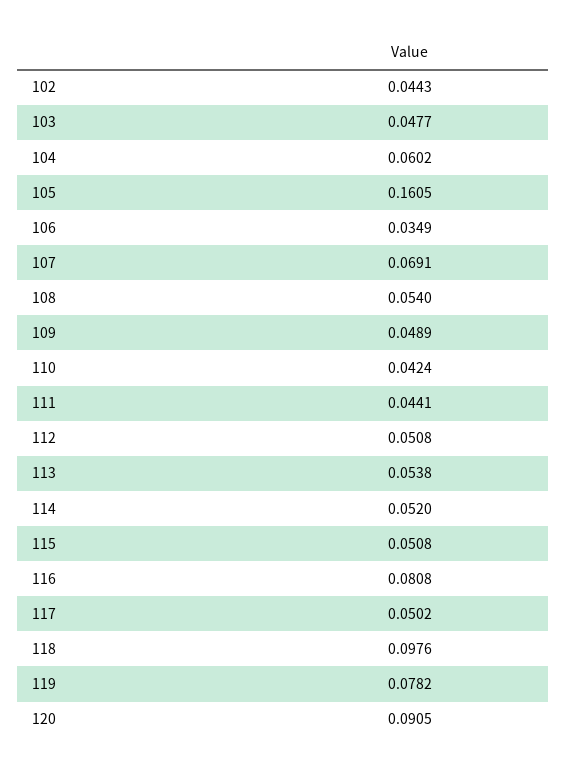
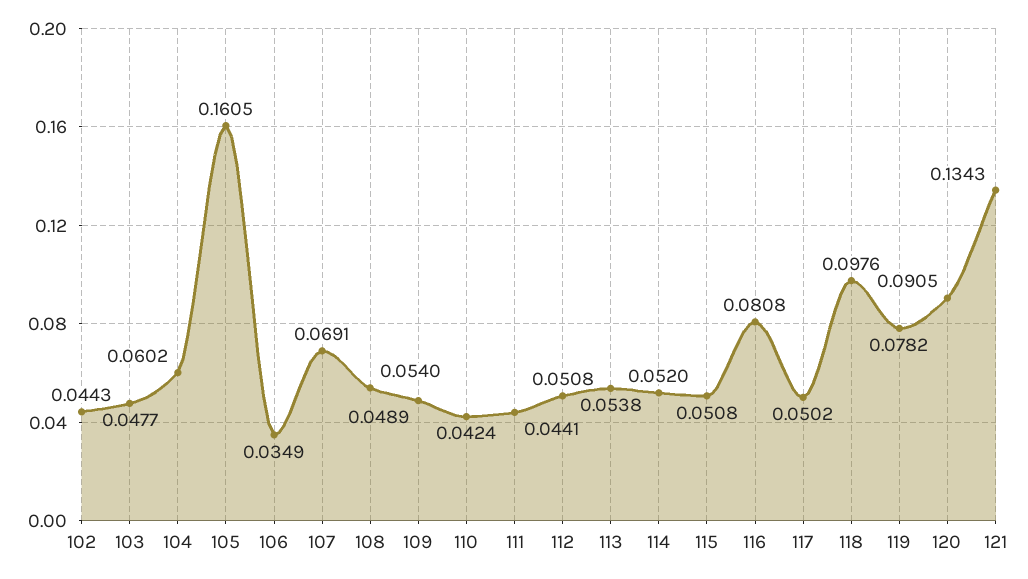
  {
    "102": 0.0443,
    "103": 0.0477,
    "104": 0.0602,
    "105": 0.1605,
    "106": 0.0349,
    "107": 0.0691,
    "108": 0.054,
    "109": 0.0489,
    "110": 0.0424,
    "111": 0.0441,
    "112": 0.0508,
    "113": 0.0538,
    "114": 0.052,
    "115": 0.0508,
    "116": 0.0808,
    "117": 0.0502,
    "118": 0.0976,
    "119": 0.0782,
-   "120": 0.0905
+   "120": 0.0905,
+   "121": 0.1343
  }

